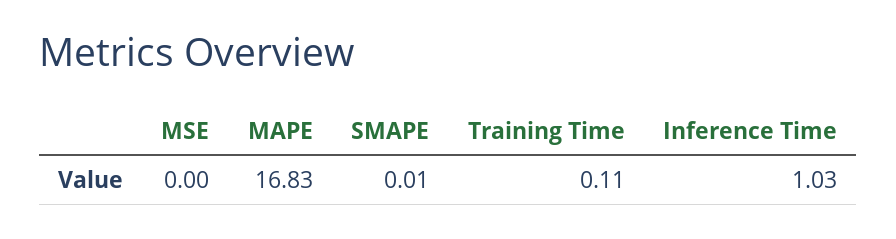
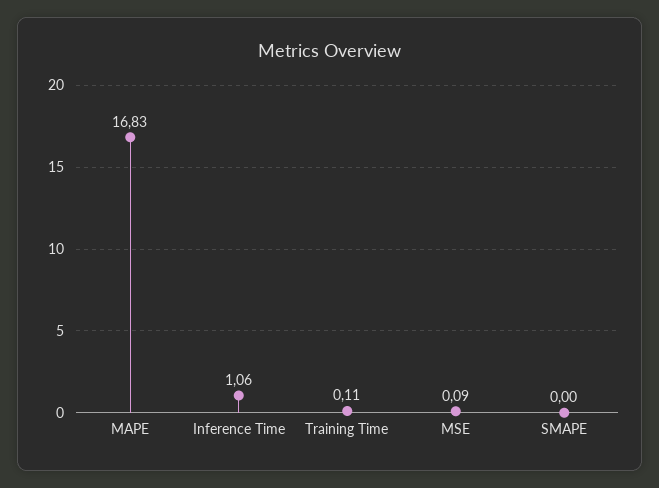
  {
-   "MSE": 0,
+   "MSE": 0.09,
    "MAPE": 16.83,
-   "SMAPE": 0.01,
+   "SMAPE": 0,
    "Training Time": 0.11,
-   "Inference Time": 1.03
+   "Inference Time": 1.06
  }

